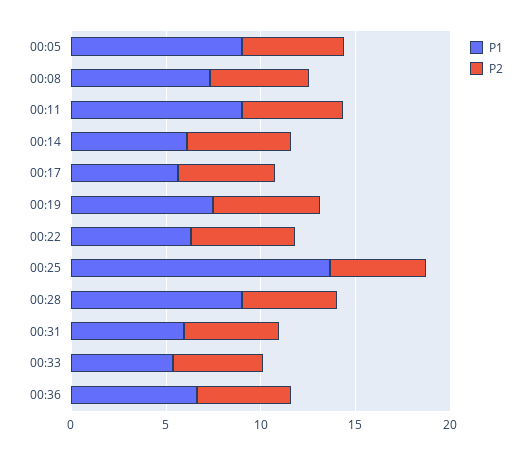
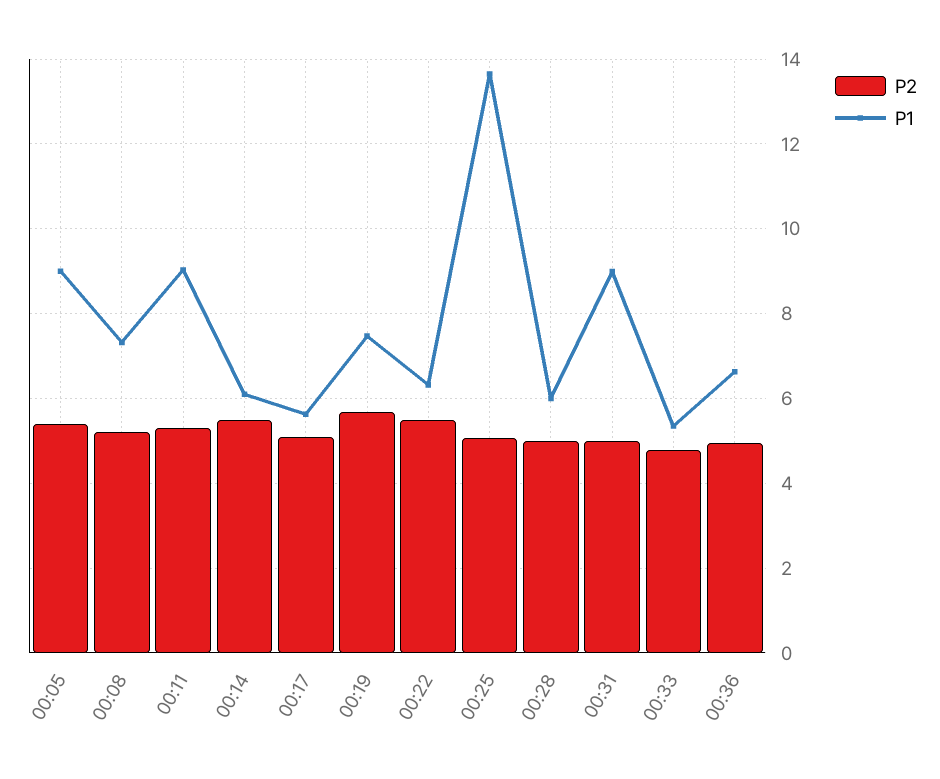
  {
    "P1": {
      "00:05": 9,
      "00:08": 7.4,
      "00:11": 9,
      "00:14": 6.2,
      "00:17": 5.6,
      "00:19": 7.4,
      "00:22": 6.4,
      "00:25": 13.6,
-     "00:28": 9,
+     "00:28": 6,
-     "00:31": 6,
+     "00:31": 9,
      "00:33": 5.4,
      "00:36": 6.6
    },
    "P2": {
      "00:05": 5.4,
      "00:08": 5.2,
      "00:11": 5.4,
      "00:14": 5.6,
      "00:17": 5.2,
      "00:19": 5.6,
      "00:22": 5.6,
      "00:25": 5,
      "00:28": 5,
      "00:31": 5,
      "00:33": 4.8,
      "00:36": 5
    }
  }

